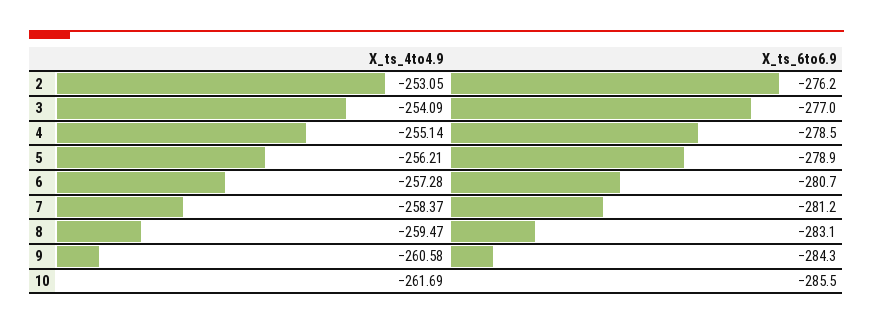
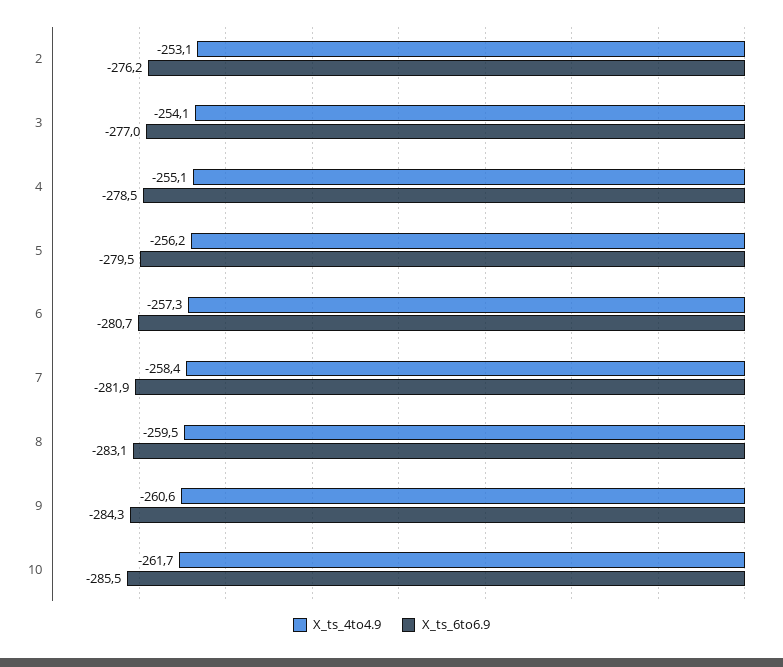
  {
    "X_ts_4to4.9": {
      "2": -253.05,
      "3": -254.09,
      "4": -255.14,
      "5": -256.21,
      "6": -257.28,
      "7": -258.37,
      "8": -259.47,
      "9": -260.58,
      "10": -261.69
    },
    "X_ts_6to6.9": {
      "2": -276.2,
      "3": -277,
      "4": -278.5,
-     "5": -278.9,
+     "5": -279.5,
      "6": -280.7,
-     "7": -281.2,
+     "7": -281.9,
      "8": -283.1,
      "9": -284.3,
      "10": -285.5
    }
  }

